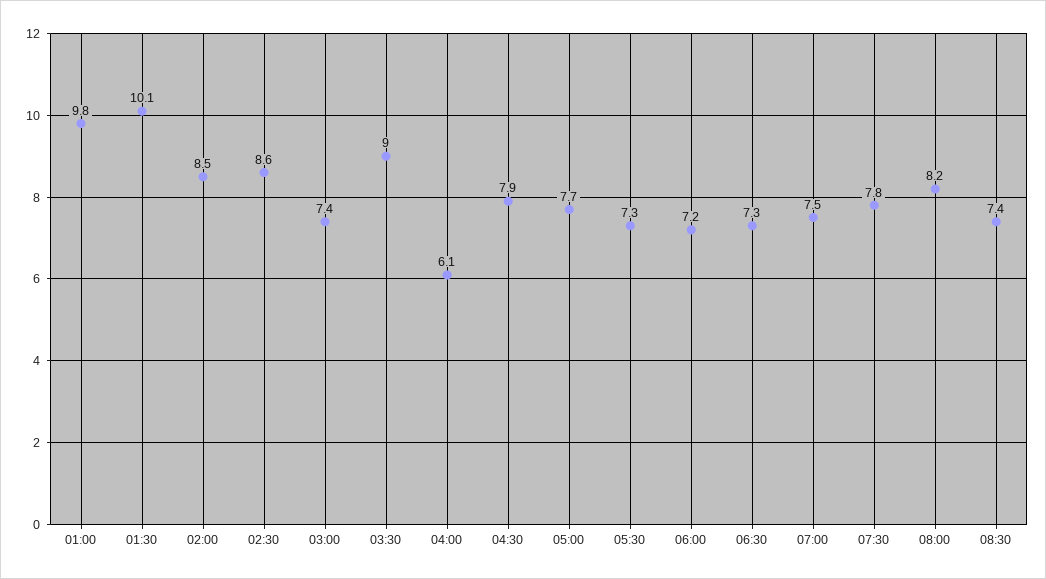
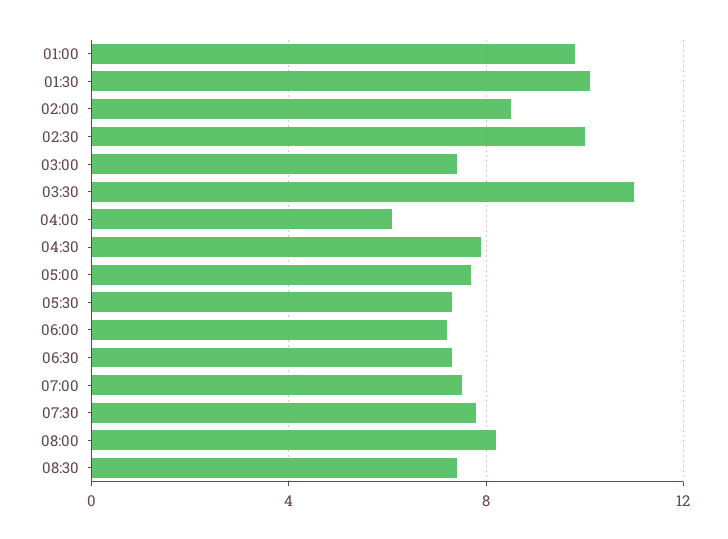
  {
    "01:00": 9.8,
    "01:30": 10.1,
    "02:00": 8.5,
-   "02:30": 8.6,
+   "02:30": 10,
    "03:00": 7.4,
-   "03:30": 9,
+   "03:30": 11,
    "04:00": 6.1,
    "04:30": 7.9,
    "05:00": 7.7,
    "05:30": 7.3,
    "06:00": 7.2,
    "06:30": 7.3,
    "07:00": 7.5,
    "07:30": 7.8,
    "08:00": 8.2,
    "08:30": 7.4
  }

